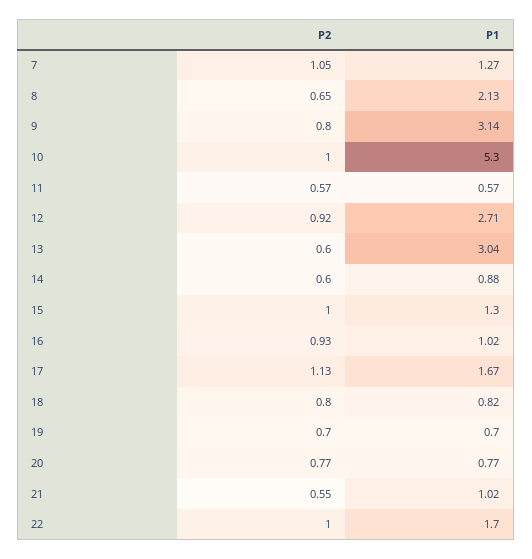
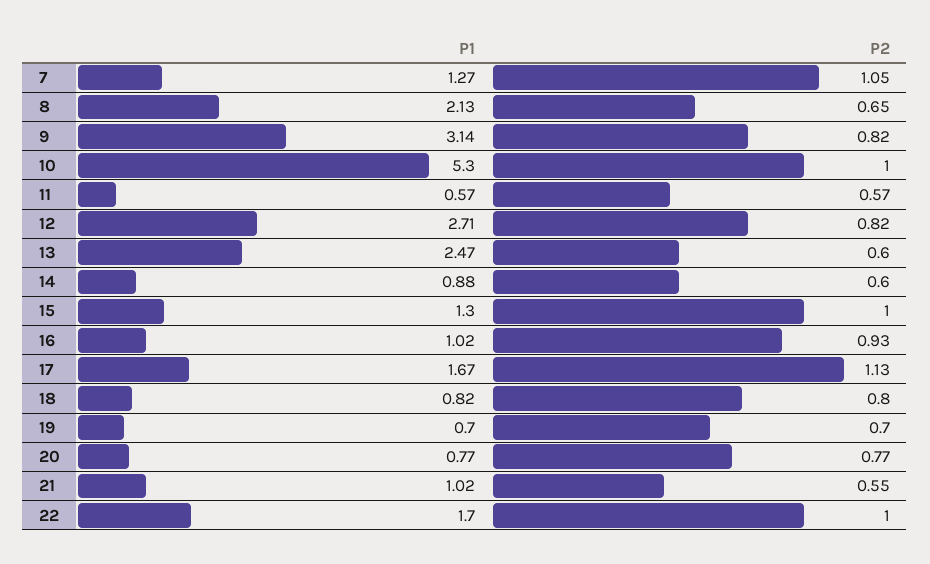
  {
    "P2": {
      "7": 1.05,
      "8": 0.65,
-     "9": 0.8,
+     "9": 0.82,
      "10": 1,
      "11": 0.57,
-     "12": 0.92,
+     "12": 0.82,
      "13": 0.6,
      "14": 0.6,
      "15": 1,
      "16": 0.93,
      "17": 1.13,
      "18": 0.8,
      "19": 0.7,
      "20": 0.77,
      "21": 0.55,
      "22": 1
    },
    "P1": {
      "7": 1.27,
      "8": 2.13,
      "9": 3.14,
      "10": 5.3,
      "11": 0.57,
      "12": 2.71,
-     "13": 3.04,
+     "13": 2.47,
      "14": 0.88,
      "15": 1.3,
      "16": 1.02,
      "17": 1.67,
      "18": 0.82,
      "19": 0.7,
      "20": 0.77,
      "21": 1.02,
      "22": 1.7
    }
  }

